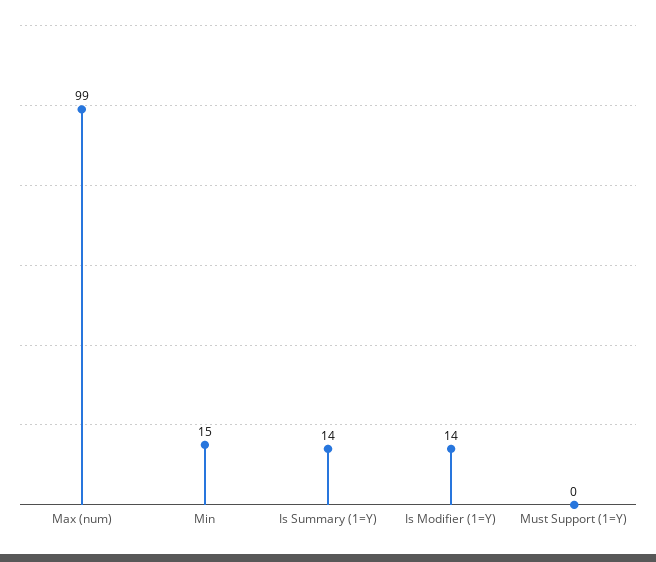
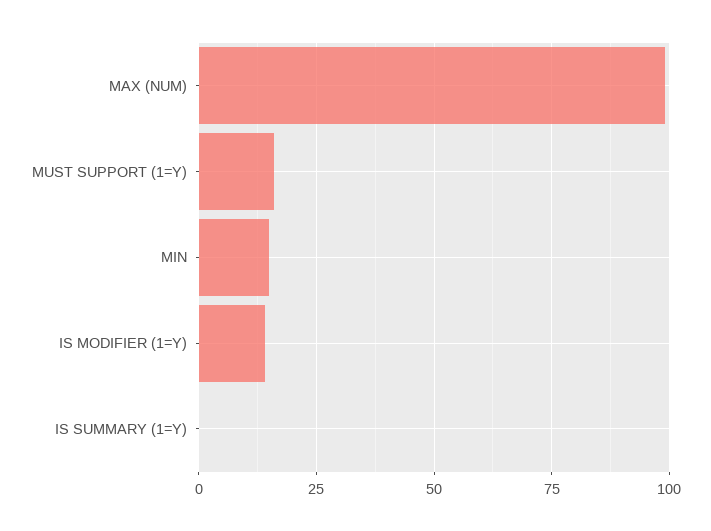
  {
    "Max (num)": 99,
    "Min": 15,
-   "Is Summary (1=Y)": 14,
+   "Is Summary (1=Y)": 0,
    "Is Modifier (1=Y)": 14,
-   "Must Support (1=Y)": 0
+   "Must Support (1=Y)": 15
  }

